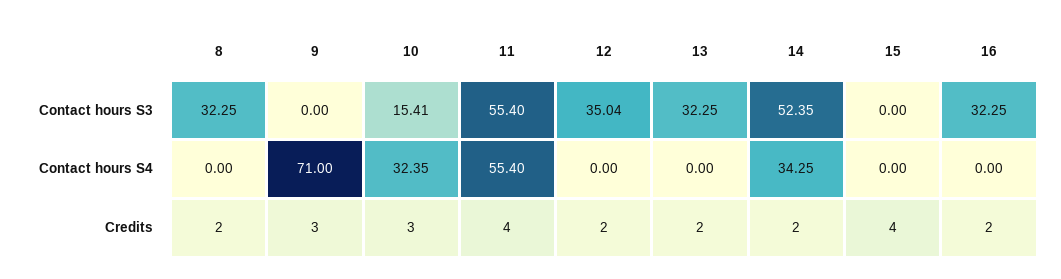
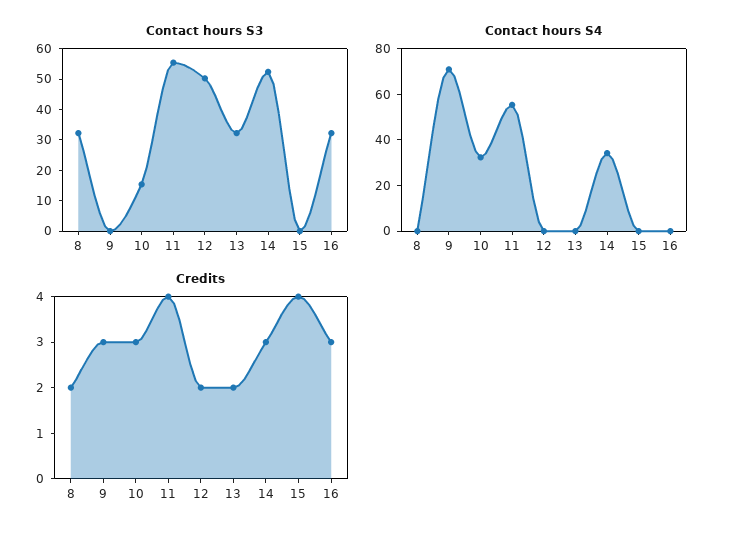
  {
    "Contact hours S3": {
      "8": 32.25,
      "9": 0,
      "10": 15.41,
      "11": 55.4,
-     "12": 35.04,
+     "12": 50,
      "13": 32.25,
      "14": 52.35,
      "15": 0,
      "16": 32.25
    },
    "Contact hours S4": {
      "8": 0,
      "9": 71,
      "10": 32.35,
      "11": 55.4,
      "12": 0,
      "13": 0,
      "14": 34.25,
      "15": 0,
      "16": 0
    },
    "Credits": {
      "8": 2,
      "9": 3,
      "10": 3,
      "11": 4,
      "12": 2,
      "13": 2,
-     "14": 2,
+     "14": 3,
      "15": 4,
-     "16": 2
+     "16": 3
    }
  }

